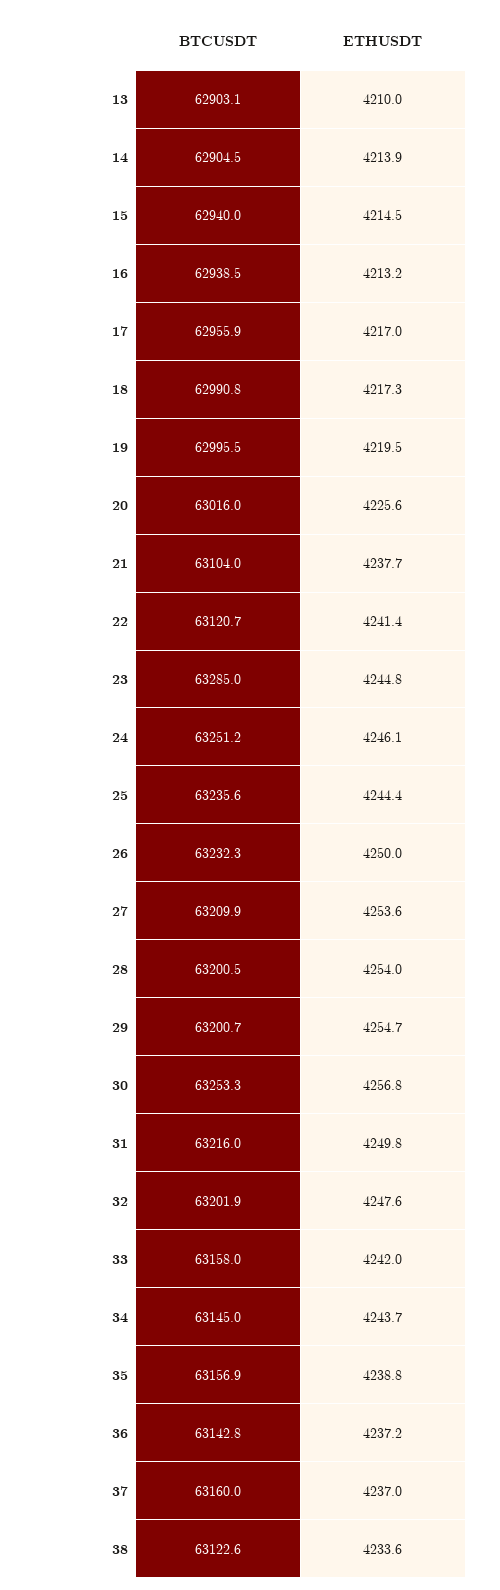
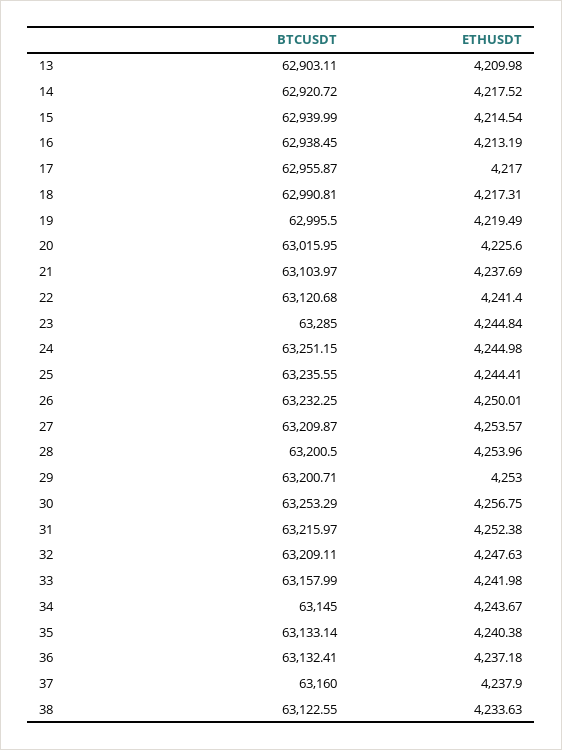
  {
    "BTCUSDT": {
      "13": 62903.11,
-     "14": 62904.5,
+     "14": 62920.72,
      "15": 62939.99,
      "16": 62938.45,
      "17": 62955.87,
      "18": 62990.81,
      "19": 62995.5,
      "20": 63015.95,
      "21": 63103.97,
      "22": 63120.68,
      "23": 63285,
      "24": 63251.15,
      "25": 63235.55,
      "26": 63232.25,
      "27": 63209.87,
      "28": 63200.5,
      "29": 63200.71,
      "30": 63253.29,
      "31": 63215.97,
-     "32": 63201.9,
+     "32": 63209.11,
      "33": 63157.99,
      "34": 63145,
-     "35": 63156.9,
+     "35": 63133.14,
-     "36": 63142.8,
+     "36": 63132.41,
      "37": 63160,
      "38": 63122.55
    },
    "ETHUSDT": {
      "13": 4209.98,
-     "14": 4213.9,
+     "14": 4217.52,
      "15": 4214.54,
      "16": 4213.19,
      "17": 4217,
      "18": 4217.31,
      "19": 4219.49,
      "20": 4225.6,
      "21": 4237.69,
      "22": 4241.4,
      "23": 4244.84,
-     "24": 4246.1,
+     "24": 4244.98,
      "25": 4244.41,
      "26": 4250.01,
      "27": 4253.57,
      "28": 4253.96,
-     "29": 4254.7,
+     "29": 4253,
      "30": 4256.75,
-     "31": 4249.8,
+     "31": 4252.38,
      "32": 4247.63,
      "33": 4241.98,
      "34": 4243.67,
-     "35": 4238.8,
+     "35": 4240.38,
      "36": 4237.18,
-     "37": 4237,
+     "37": 4237.9,
      "38": 4233.63
    }
  }

